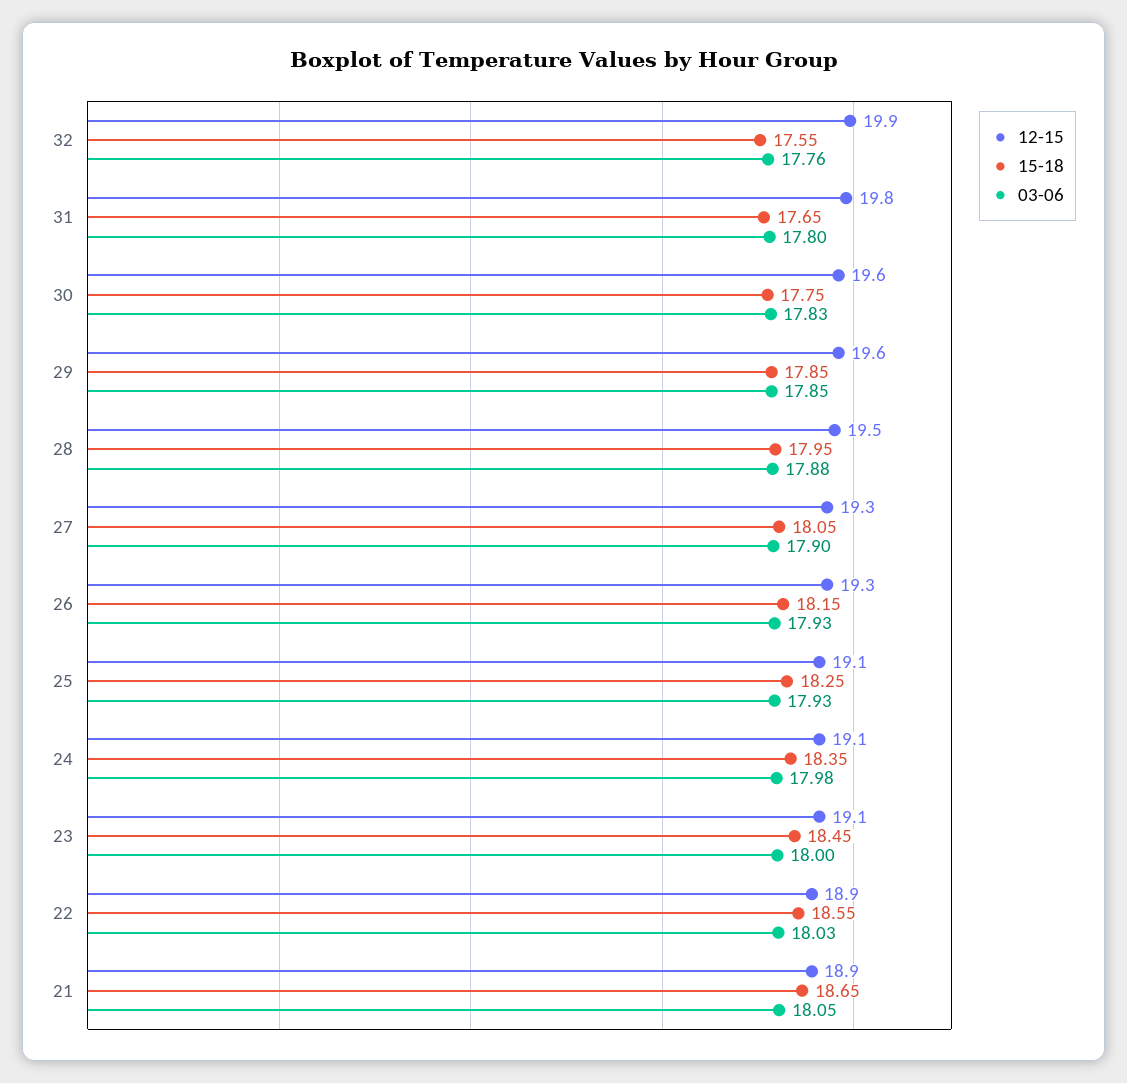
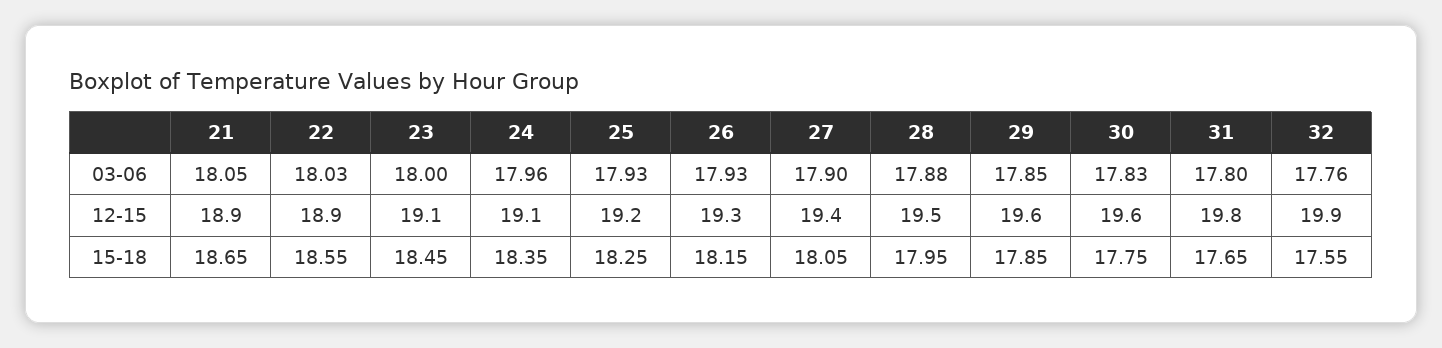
  {
    "12-15": {
      "32": 19.9,
      "31": 19.8,
      "30": 19.6,
      "29": 19.6,
      "28": 19.5,
-     "27": 19.3,
+     "27": 19.4,
      "26": 19.3,
-     "25": 19.1,
+     "25": 19.2,
      "24": 19.1,
      "23": 19.1,
      "22": 18.9,
      "21": 18.9
    },
    "15-18": {
      "32": 17.55,
      "31": 17.65,
      "30": 17.75,
      "29": 17.85,
      "28": 17.95,
      "27": 18.05,
      "26": 18.15,
      "25": 18.25,
      "24": 18.35,
      "23": 18.45,
      "22": 18.55,
      "21": 18.65
    },
    "03-06": {
      "32": 17.76,
      "31": 17.8,
      "30": 17.83,
      "29": 17.85,
      "28": 17.88,
      "27": 17.9,
      "26": 17.93,
      "25": 17.93,
-     "24": 17.98,
+     "24": 17.96,
      "23": 18,
      "22": 18.03,
      "21": 18.05
    }
  }

